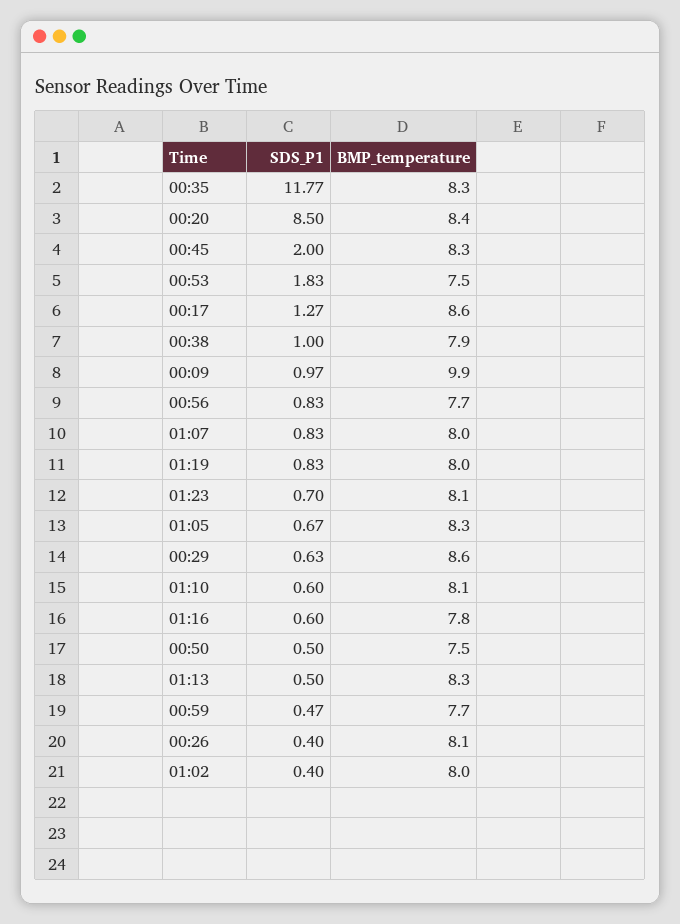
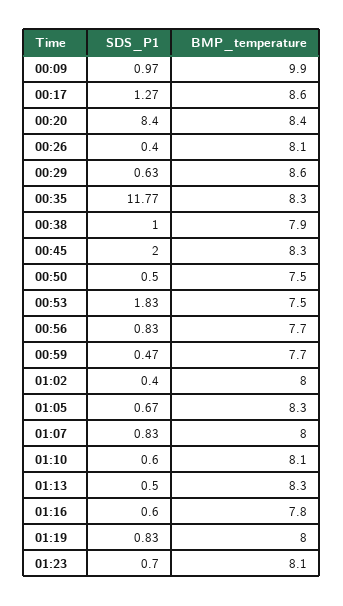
  {
    "SDS_P1": {
      "00:35": 11.77,
-     "00:20": 8.5,
+     "00:20": 8.4,
      "00:45": 2,
      "00:53": 1.83,
      "00:17": 1.27,
      "00:38": 1,
      "00:09": 0.97,
      "00:56": 0.83,
      "01:07": 0.83,
      "01:19": 0.83,
      "01:23": 0.7,
      "01:05": 0.67,
      "00:29": 0.63,
      "01:10": 0.6,
      "01:16": 0.6,
      "00:50": 0.5,
      "01:13": 0.5,
      "00:59": 0.47,
      "00:26": 0.4,
      "01:02": 0.4
    },
    "BMP_temperature": {
      "00:35": 8.3,
      "00:20": 8.4,
      "00:45": 8.3,
      "00:53": 7.5,
      "00:17": 8.6,
      "00:38": 7.9,
      "00:09": 9.9,
      "00:56": 7.7,
      "01:07": 8,
      "01:19": 8,
      "01:23": 8.1,
      "01:05": 8.3,
      "00:29": 8.6,
      "01:10": 8.1,
      "01:16": 7.8,
      "00:50": 7.5,
      "01:13": 8.3,
      "00:59": 7.7,
      "00:26": 8.1,
      "01:02": 8
    }
  }

